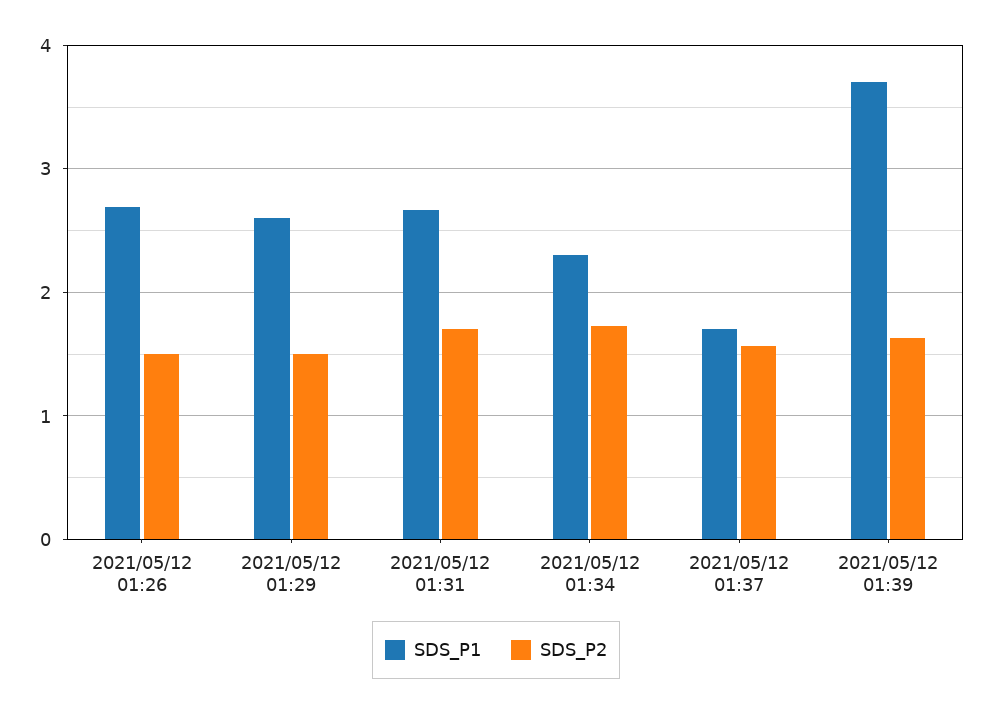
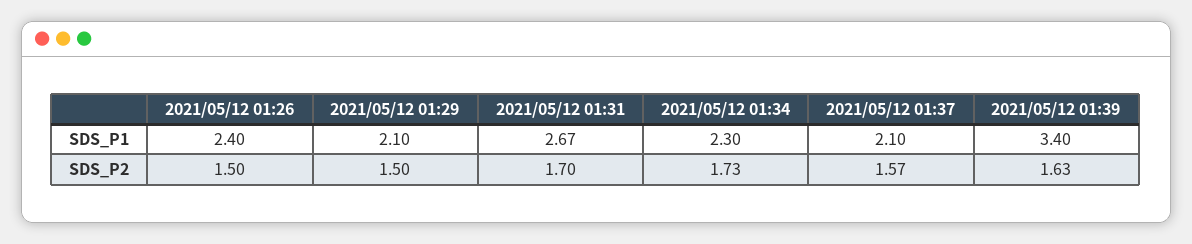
  {
    "SDS_P1": {
-     "2021/05/12 01:26": 2.7,
+     "2021/05/12 01:26": 2.4,
-     "2021/05/12 01:29": 2.6,
+     "2021/05/12 01:29": 2.1,
      "2021/05/12 01:31": 2.67,
      "2021/05/12 01:34": 2.3,
-     "2021/05/12 01:37": 1.7,
+     "2021/05/12 01:37": 2.1,
-     "2021/05/12 01:39": 3.7
+     "2021/05/12 01:39": 3.4
    },
    "SDS_P2": {
      "2021/05/12 01:26": 1.5,
      "2021/05/12 01:29": 1.5,
      "2021/05/12 01:31": 1.7,
      "2021/05/12 01:34": 1.73,
      "2021/05/12 01:37": 1.57,
      "2021/05/12 01:39": 1.63
    }
  }

